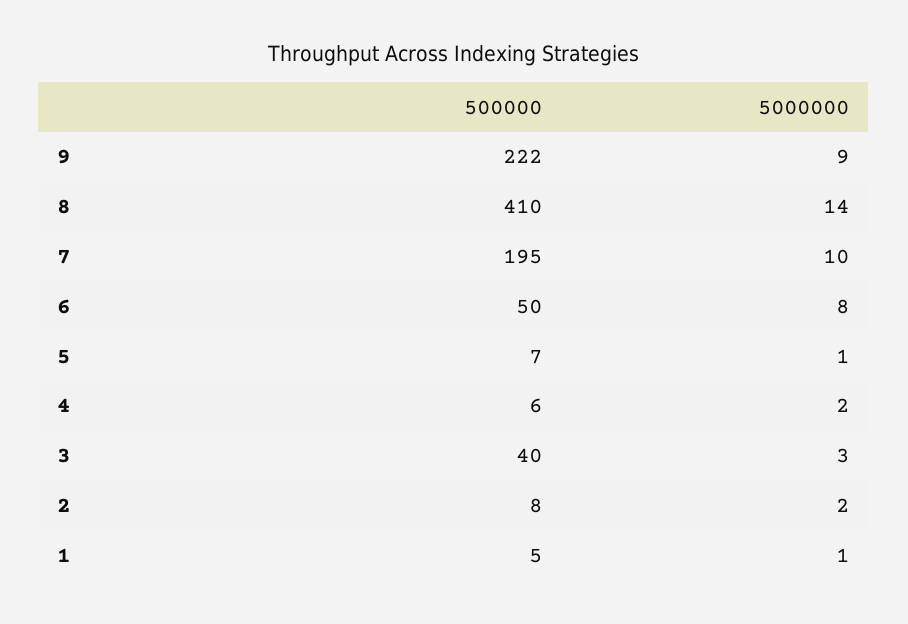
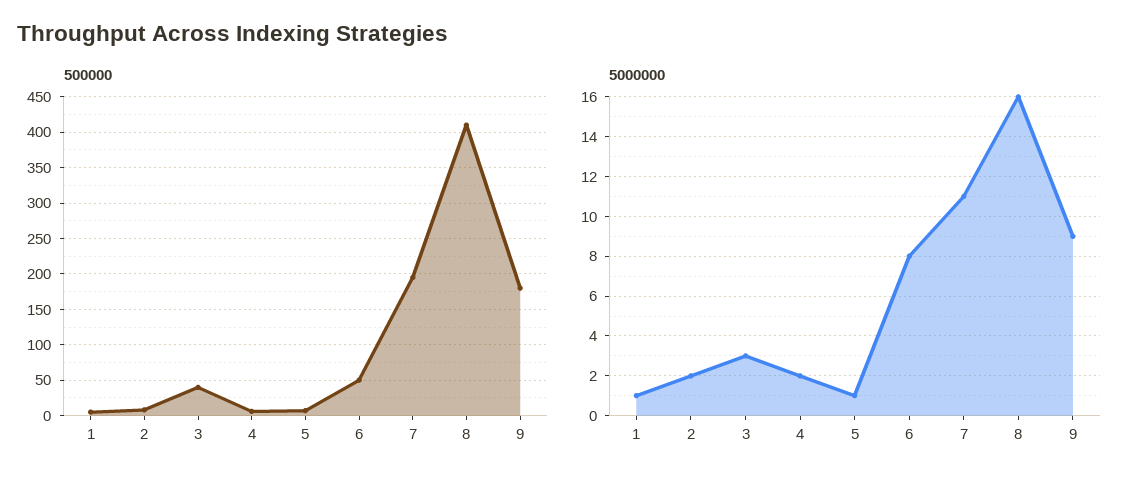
  {
    "500000": {
-     "9": 222,
+     "9": 180,
      "8": 410,
      "7": 195,
      "6": 50,
      "5": 7,
      "4": 6,
      "3": 40,
      "2": 8,
      "1": 5
    },
    "5000000": {
      "9": 9,
-     "8": 14,
+     "8": 16,
-     "7": 10,
+     "7": 11,
      "6": 8,
      "5": 1,
      "4": 2,
      "3": 3,
      "2": 2,
      "1": 1
    }
  }

